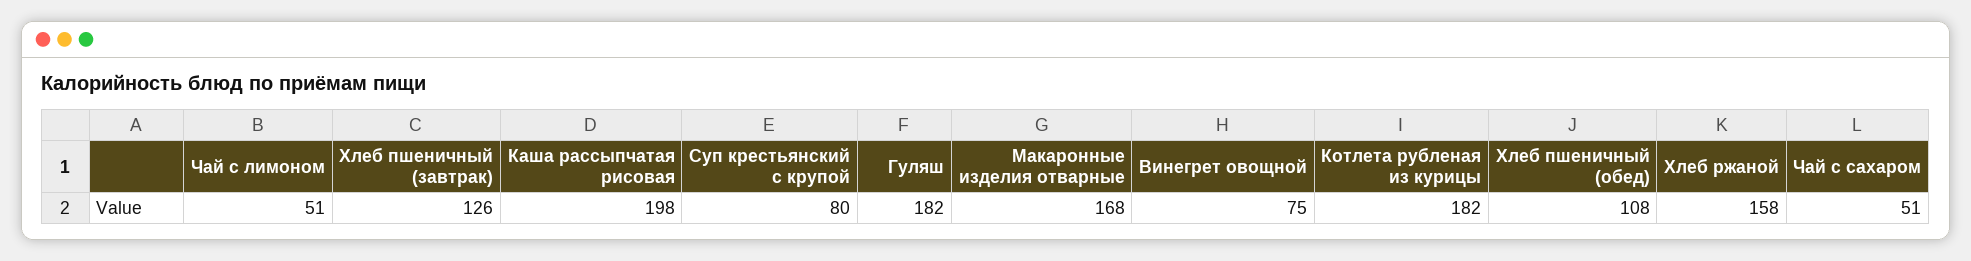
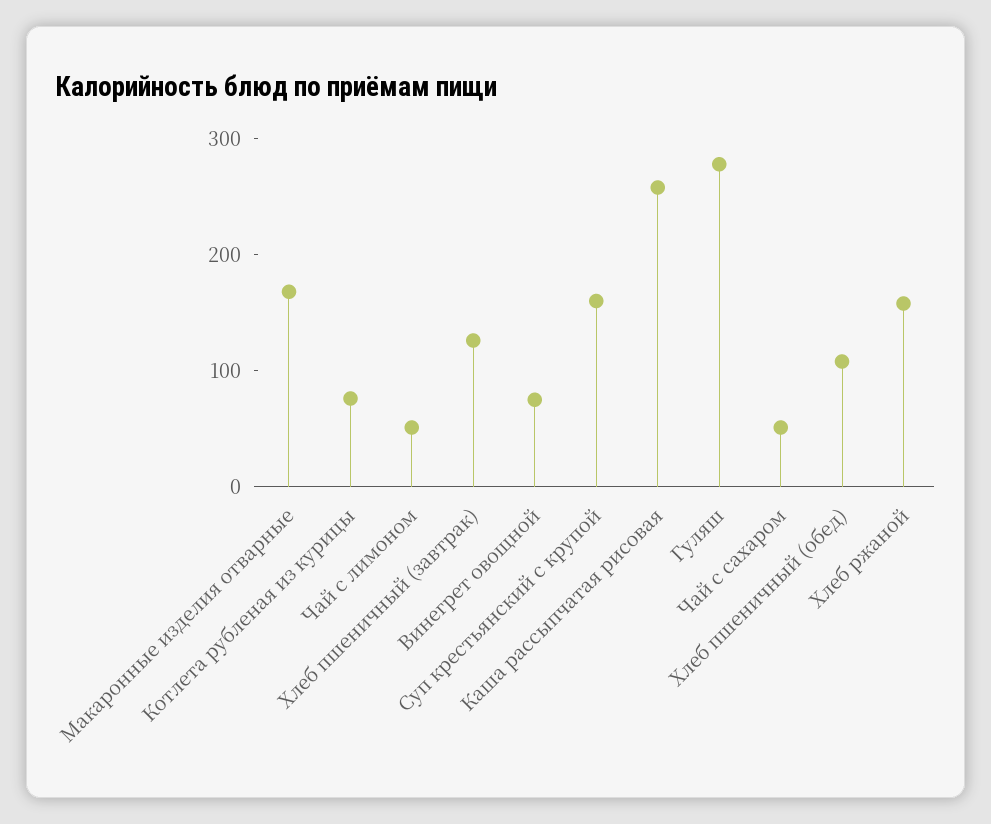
  {
    "Чай с лимоном": 51,
    "Хлеб пшеничный (завтрак)": 126,
-   "Каша рассыпчатая рисовая": 198,
+   "Каша рассыпчатая рисовая": 260,
-   "Суп крестьянский с крупой": 80,
+   "Суп крестьянский с крупой": 160,
-   "Гуляш": 182,
+   "Гуляш": 280,
    "Макаронные изделия отварные": 168,
    "Винегрет овощной": 75,
-   "Котлета рубленая из курицы": 182,
+   "Котлета рубленая из курицы": 80,
    "Хлеб пшеничный (обед)": 108,
    "Хлеб ржаной": 158,
    "Чай с сахаром": 51
  }

